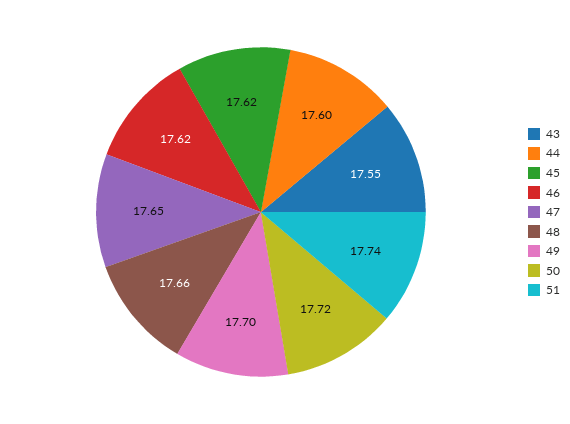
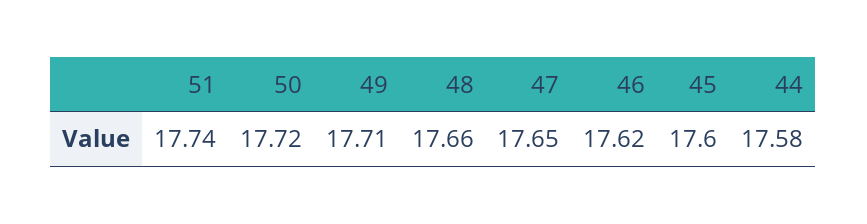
  {
-   "43": 17.55,
-   "44": 17.6,
+   "44": 17.58,
-   "45": 17.62,
+   "45": 17.6,
    "46": 17.62,
    "47": 17.65,
    "48": 17.66,
-   "49": 17.7,
+   "49": 17.71,
    "50": 17.72,
    "51": 17.74
  }

